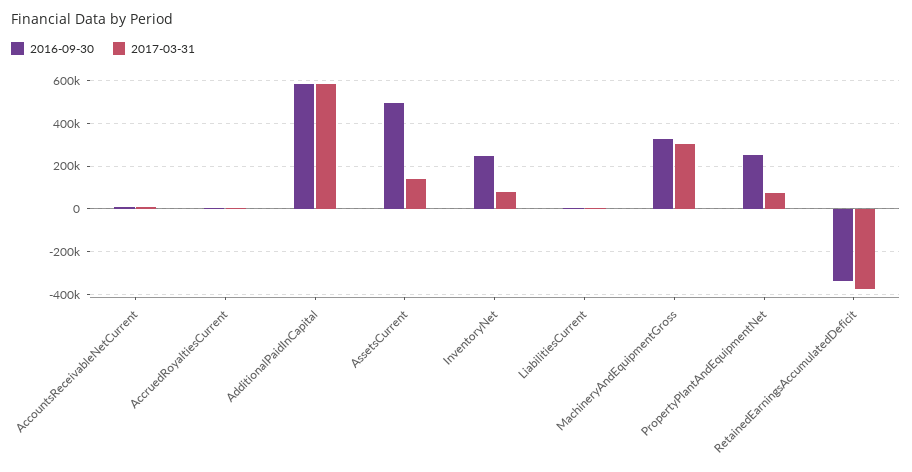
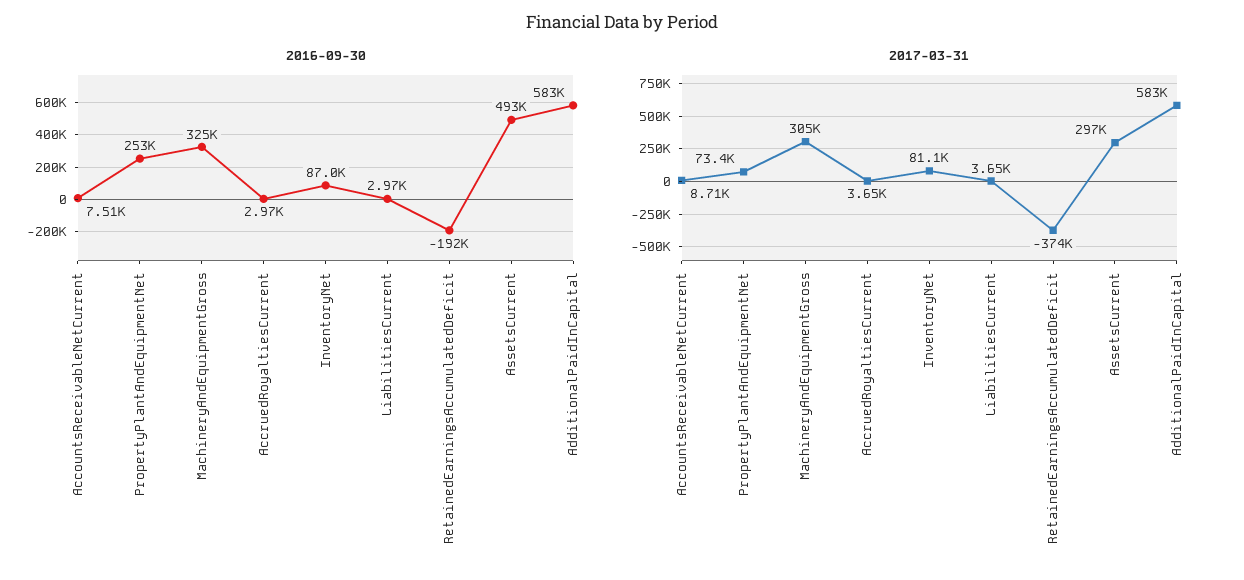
  {
    "2016-09-30": {
      "AccountsReceivableNetCurrent": 7510,
      "AccruedRoyaltiesCurrent": 2970,
      "AdditionalPaidInCapital": 583000,
      "AssetsCurrent": 493000,
-     "InventoryNet": 250000,
+     "InventoryNet": 87000,
      "LiabilitiesCurrent": 2970,
      "MachineryAndEquipmentGross": 325000,
      "PropertyPlantAndEquipmentNet": 253000,
-     "RetainedEarningsAccumulatedDeficit": -350000
+     "RetainedEarningsAccumulatedDeficit": -192000
    },
    "2017-03-31": {
      "AccountsReceivableNetCurrent": 8710,
      "AccruedRoyaltiesCurrent": 3650,
      "AdditionalPaidInCapital": 583000,
-     "AssetsCurrent": 150000,
+     "AssetsCurrent": 297000,
      "InventoryNet": 81100,
      "LiabilitiesCurrent": 3650,
      "MachineryAndEquipmentGross": 305000,
      "PropertyPlantAndEquipmentNet": 73400,
      "RetainedEarningsAccumulatedDeficit": -374000
    }
  }

